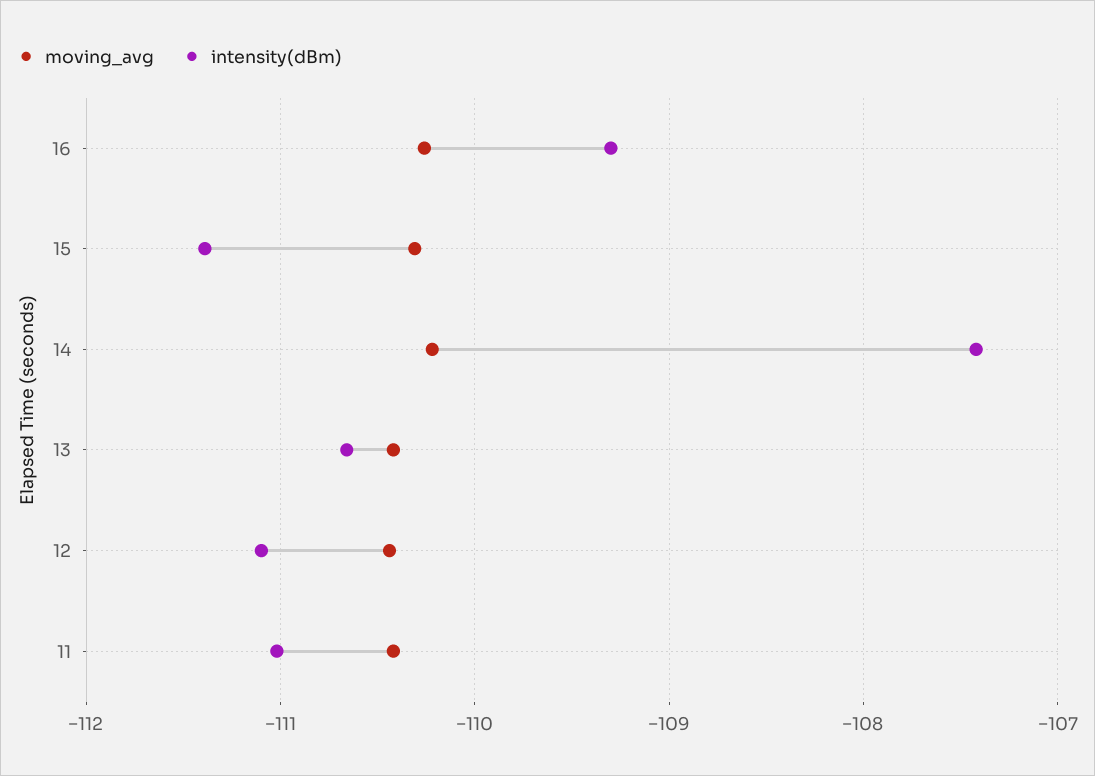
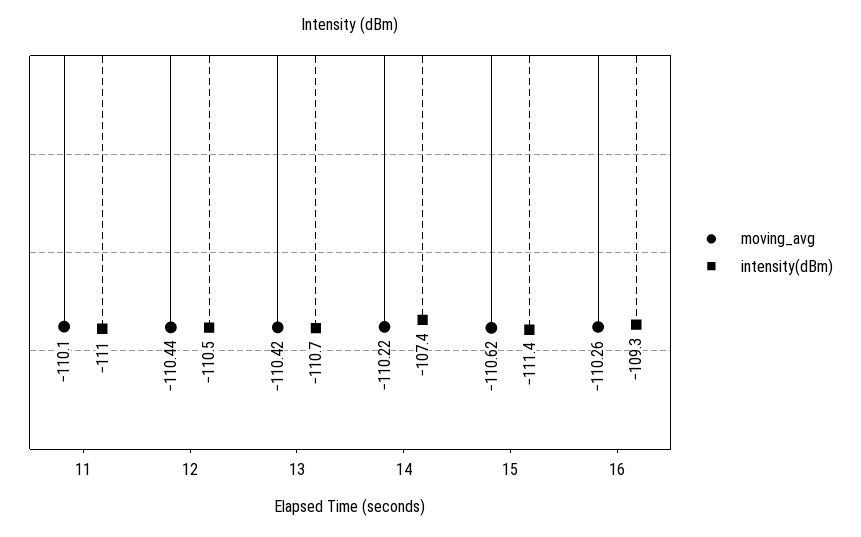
  {
    "moving_avg": {
      "16": -110.26,
-     "15": -110.3,
+     "15": -110.62,
      "14": -110.22,
      "13": -110.42,
      "12": -110.44,
-     "11": -110.4
+     "11": -110.1
    },
    "intensity(dBm)": {
      "16": -109.3,
      "15": -111.4,
      "14": -107.4,
      "13": -110.7,
-     "12": -111.1,
+     "12": -110.5,
      "11": -111
    }
  }

